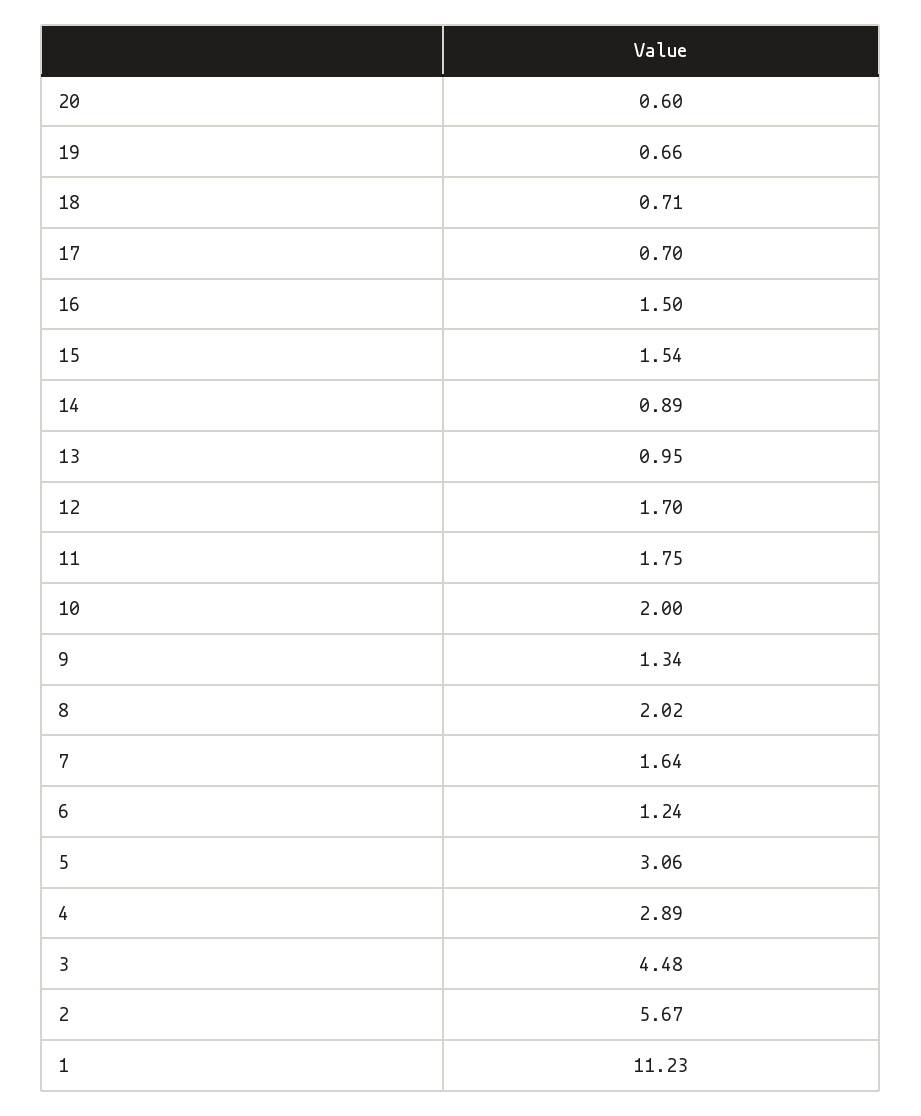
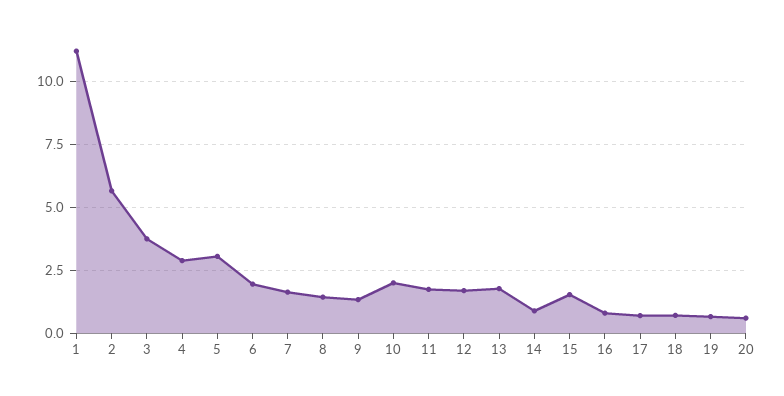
  {
    "20": 0.6,
    "19": 0.66,
    "18": 0.71,
    "17": 0.7,
-   "16": 1.5,
+   "16": 0.75,
    "15": 1.54,
    "14": 0.89,
-   "13": 0.95,
+   "13": 1.75,
    "12": 1.7,
    "11": 1.75,
    "10": 2,
    "9": 1.34,
-   "8": 2.02,
+   "8": 1.5,
    "7": 1.64,
-   "6": 1.24,
+   "6": 2,
    "5": 3.06,
    "4": 2.89,
-   "3": 4.48,
+   "3": 3.75,
    "2": 5.67,
    "1": 11.23
  }

